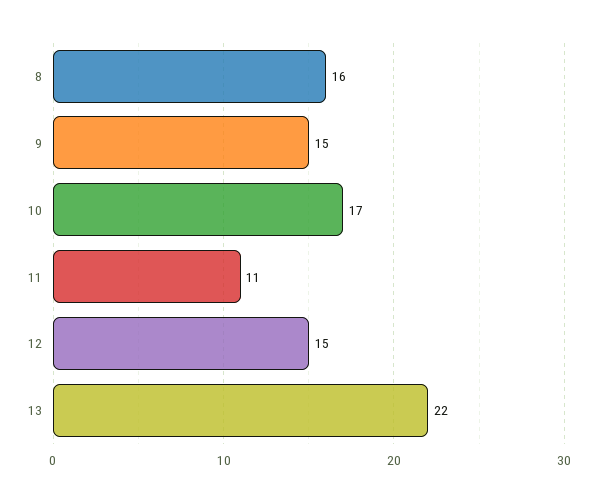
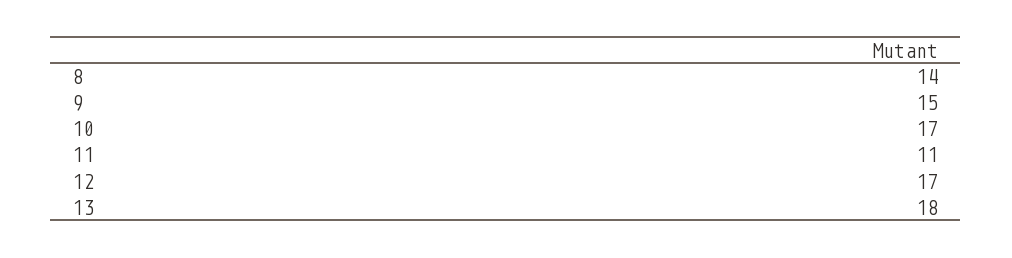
  {
-   "8": 16,
+   "8": 14,
    "9": 15,
    "10": 17,
    "11": 11,
-   "12": 15,
+   "12": 17,
-   "13": 22
+   "13": 18
  }

